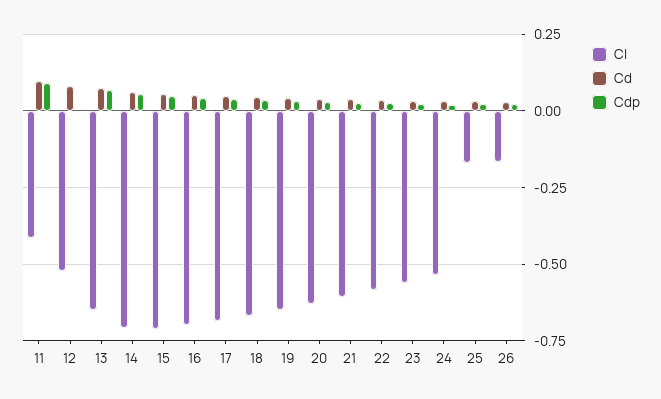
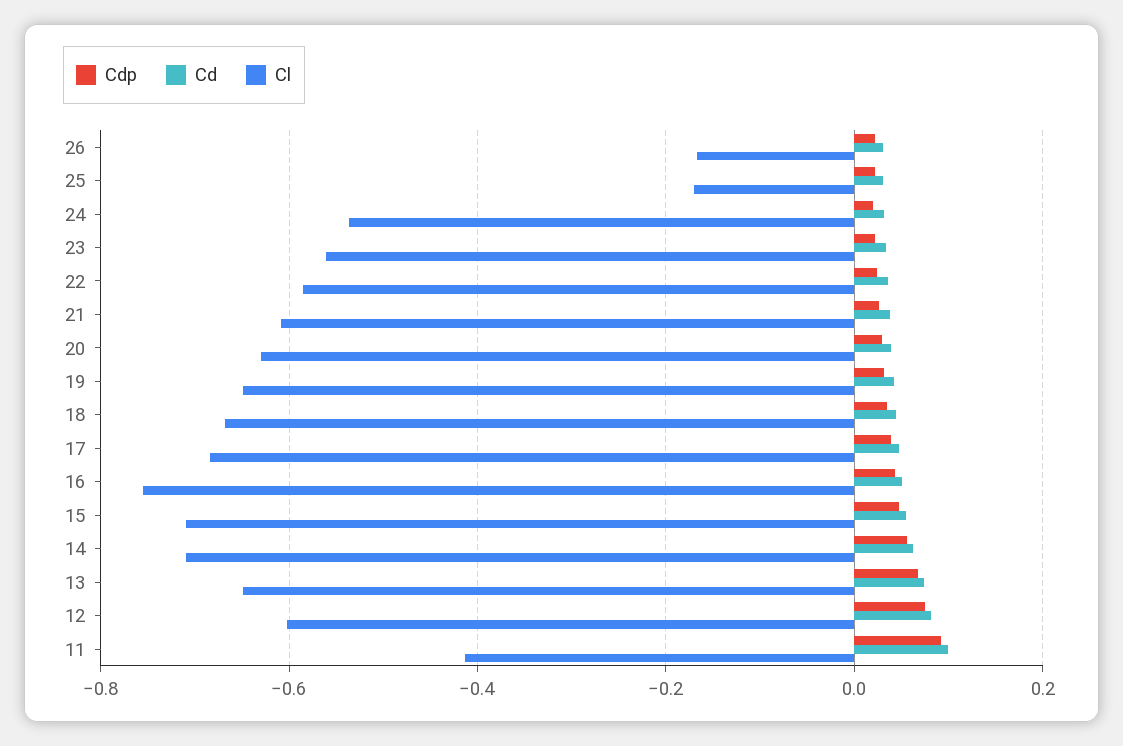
  {
    "Cl": {
      "11": -0.42,
-     "12": -0.525,
+     "12": -0.6,
      "13": -0.64,
      "14": -0.7,
      "15": -0.72,
-     "16": -0.7,
+     "16": -0.76,
      "17": -0.68,
      "18": -0.66,
      "19": -0.64,
      "20": -0.62,
      "21": -0.6,
      "22": -0.58,
      "23": -0.56,
      "24": -0.54,
      "25": -0.18,
      "26": -0.16
    },
    "Cd": {
      "11": 0.1,
      "12": 0.08,
      "13": 0.08,
      "14": 0.06,
      "15": 0.06,
      "16": 0.06,
      "17": 0.04,
      "18": 0.04,
      "19": 0.04,
      "20": 0.04,
      "21": 0.04,
      "22": 0.04,
      "23": 0.04,
      "24": 0.04,
      "25": 0.04,
      "26": 0.04
    },
    "Cdp": {
      "11": 0.1,
-     "12": 0,
+     "12": 0.08,
      "13": 0.06,
      "14": 0.06,
      "15": 0.04,
      "16": 0.04,
      "17": 0.04,
      "18": 0.04,
      "19": 0.04,
      "20": 0.02,
      "21": 0.02,
      "22": 0.02,
      "23": 0.02,
      "24": 0.02,
      "25": 0.02,
      "26": 0.02
    }
  }

